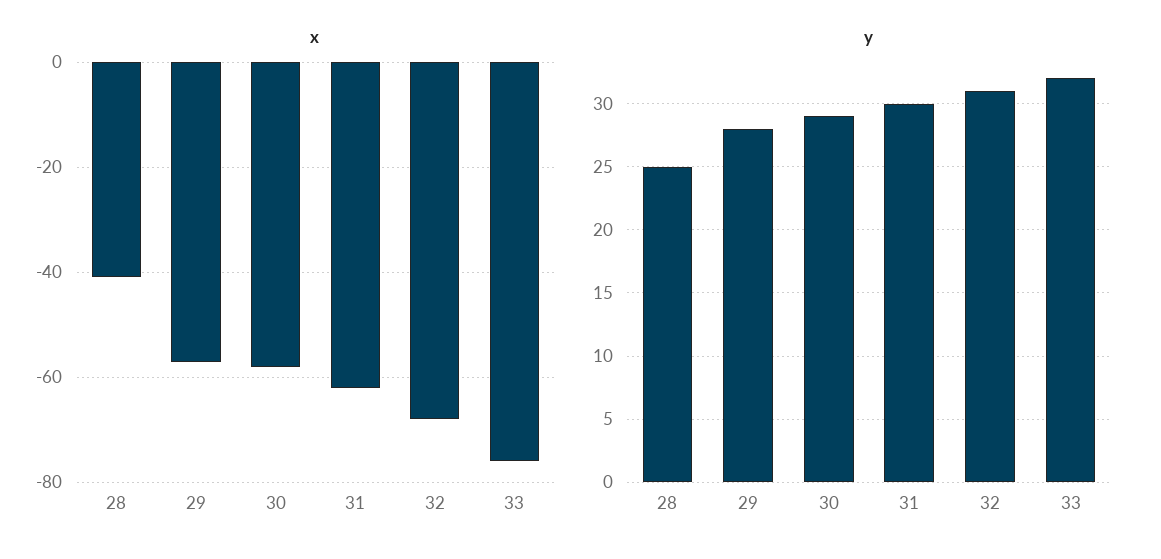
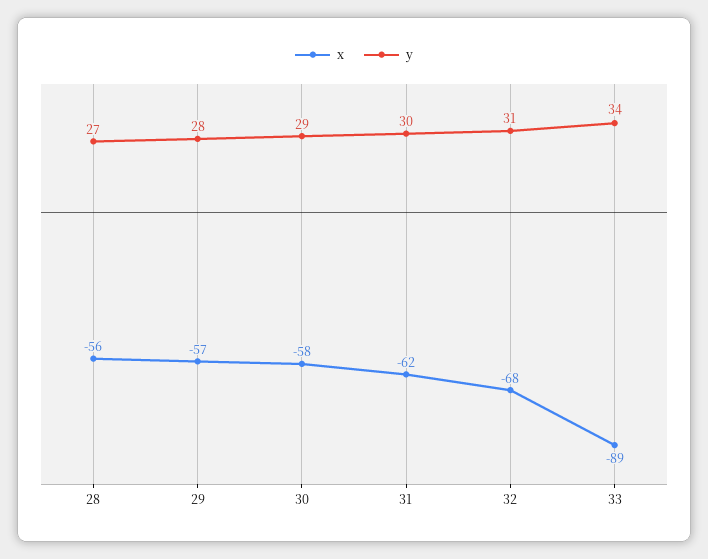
  {
    "x": {
-     "28": -40,
+     "28": -56,
      "29": -57,
      "30": -58,
      "31": -62,
      "32": -68,
-     "33": -75
+     "33": -89
    },
    "y": {
-     "28": 25,
+     "28": 27,
      "29": 28,
      "30": 29,
      "31": 30,
      "32": 31,
-     "33": 32
+     "33": 34
    }
  }

